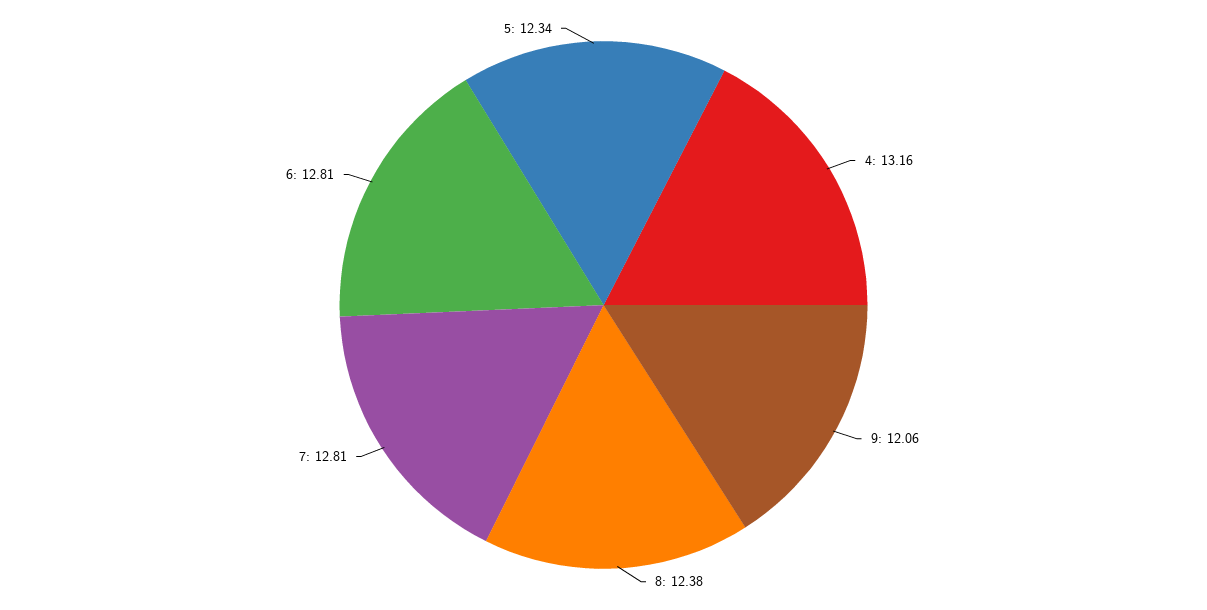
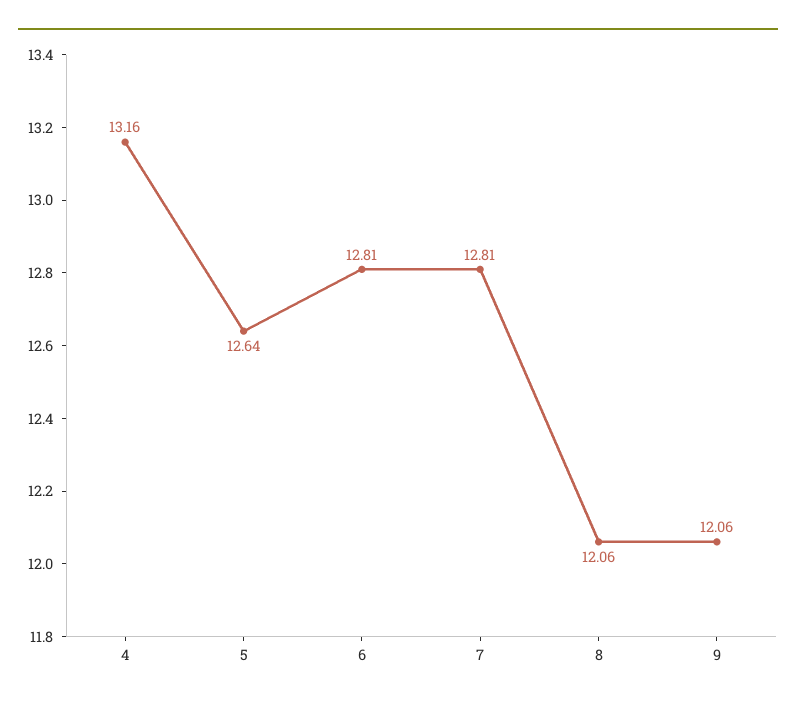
  {
    "4": 13.16,
    "9": 12.06,
-   "8": 12.38,
+   "8": 12.06,
    "7": 12.81,
    "6": 12.81,
-   "5": 12.34
+   "5": 12.64
  }

